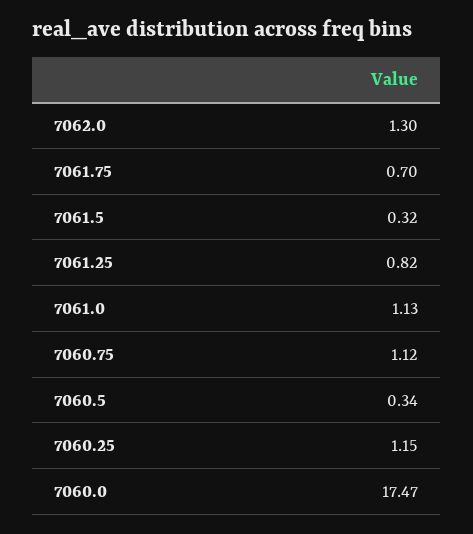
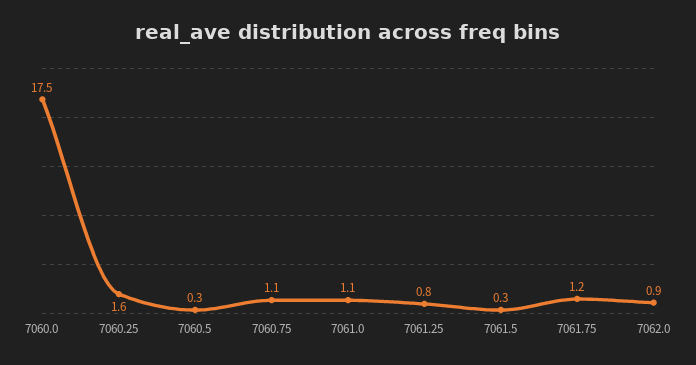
  {
-   "7062.0": 1.3,
+   "7062.0": 0.9,
-   "7061.75": 0.7,
+   "7061.75": 1.2,
    "7061.5": 0.32,
    "7061.25": 0.82,
    "7061.0": 1.13,
    "7060.75": 1.12,
    "7060.5": 0.34,
-   "7060.25": 1.15,
+   "7060.25": 1.6,
    "7060.0": 17.47
  }

